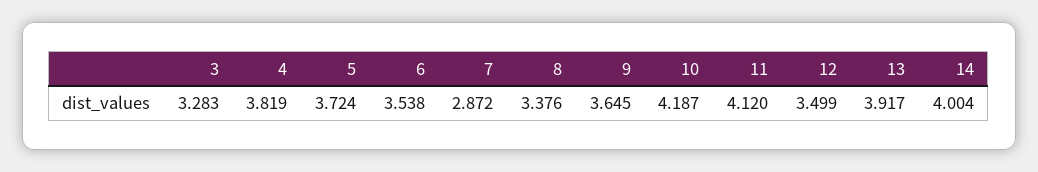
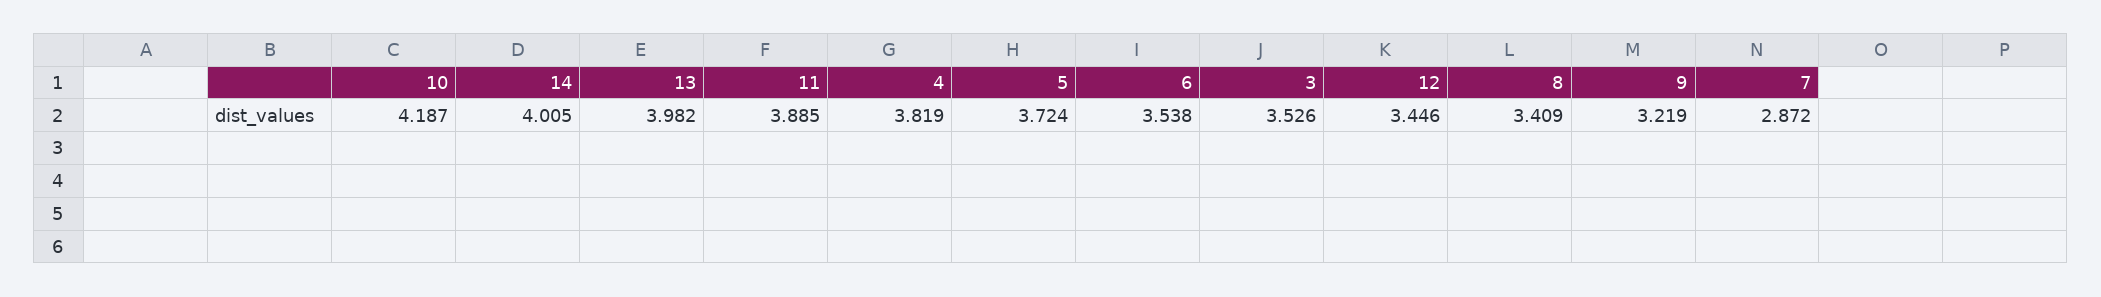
  {
-   "3": 3.283,
+   "3": 3.526,
    "4": 3.819,
    "5": 3.724,
    "6": 3.538,
    "7": 2.872,
-   "8": 3.376,
+   "8": 3.409,
-   "9": 3.645,
+   "9": 3.219,
    "10": 4.187,
-   "11": 4.12,
+   "11": 3.885,
-   "12": 3.499,
+   "12": 3.446,
-   "13": 3.917,
+   "13": 3.982,
-   "14": 4.004
+   "14": 4.005
  }

